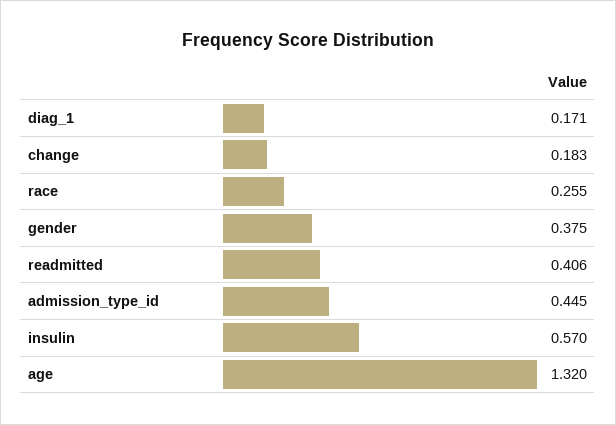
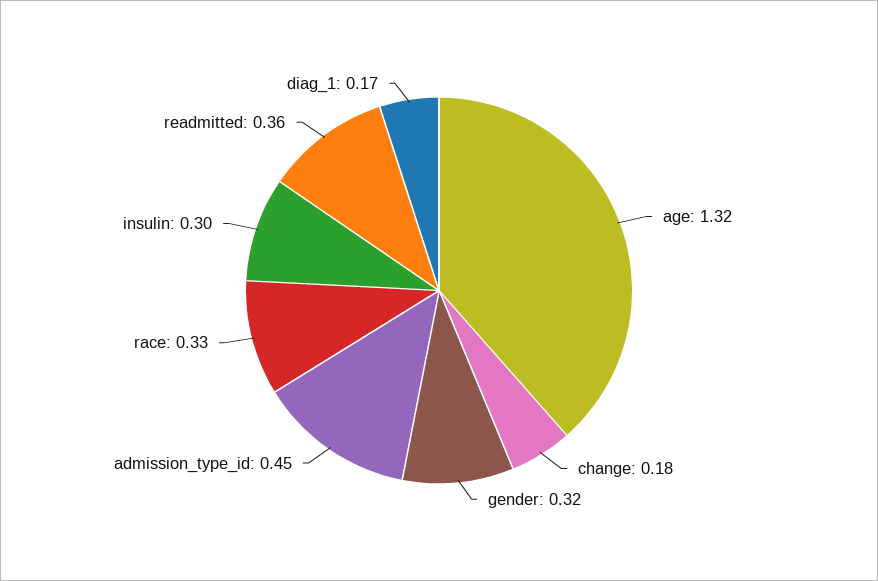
  {
    "diag_1": 0.171,
    "change": 0.183,
-   "race": 0.255,
+   "race": 0.33,
-   "gender": 0.375,
+   "gender": 0.32,
-   "readmitted": 0.406,
+   "readmitted": 0.36,
    "admission_type_id": 0.445,
-   "insulin": 0.57,
+   "insulin": 0.3,
    "age": 1.32
  }

